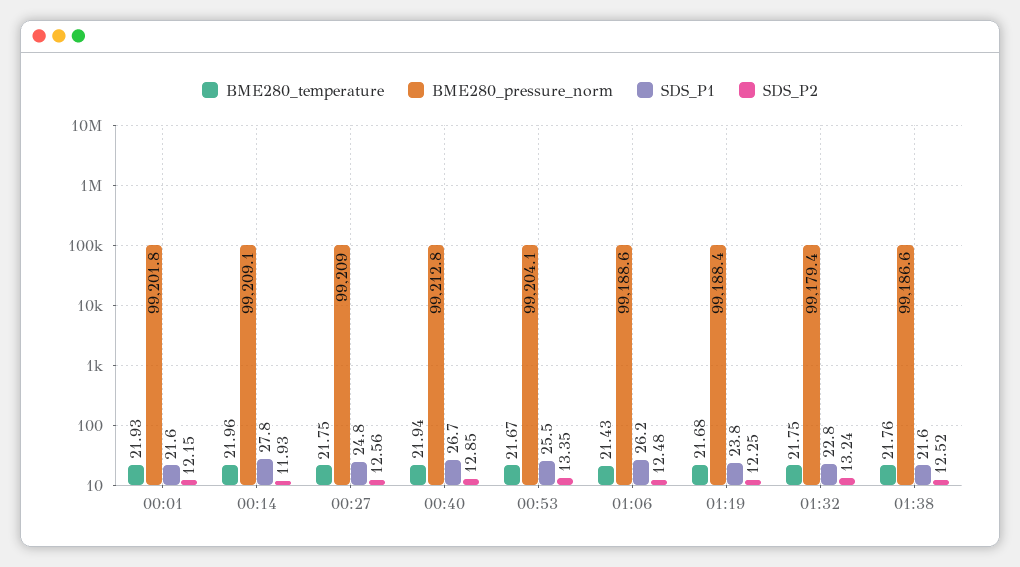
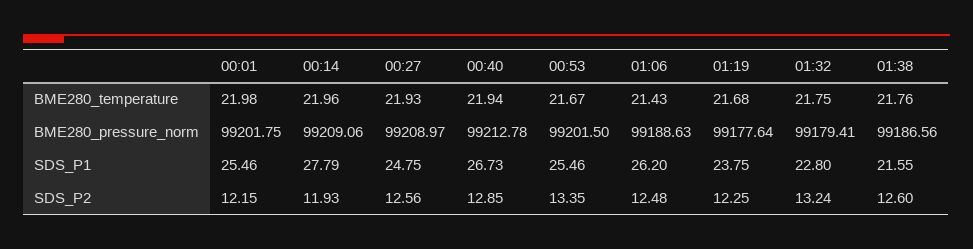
  {
    "BME280_temperature": {
-     "00:01": 21.93,
+     "00:01": 21.98,
      "00:14": 21.96,
-     "00:27": 21.75,
+     "00:27": 21.93,
      "00:40": 21.94,
      "00:53": 21.67,
      "01:06": 21.43,
      "01:19": 21.68,
      "01:32": 21.75,
      "01:38": 21.76
    },
    "BME280_pressure_norm": {
      "00:01": 99201.75,
      "00:14": 99209.06,
      "00:27": 99208.97,
      "00:40": 99212.78,
-     "00:53": 99204.1,
+     "00:53": 99201.5,
      "01:06": 99188.63,
-     "01:19": 99188.4,
+     "01:19": 99177.64,
      "01:32": 99179.41,
      "01:38": 99186.56
    },
    "SDS_P1": {
-     "00:01": 21.6,
+     "00:01": 25.46,
      "00:14": 27.79,
      "00:27": 24.75,
      "00:40": 26.73,
      "00:53": 25.46,
      "01:06": 26.2,
      "01:19": 23.75,
      "01:32": 22.8,
      "01:38": 21.55
    },
    "SDS_P2": {
      "00:01": 12.15,
      "00:14": 11.93,
      "00:27": 12.56,
      "00:40": 12.85,
      "00:53": 13.35,
      "01:06": 12.48,
      "01:19": 12.25,
      "01:32": 13.24,
-     "01:38": 12.52
+     "01:38": 12.6
    }
  }

